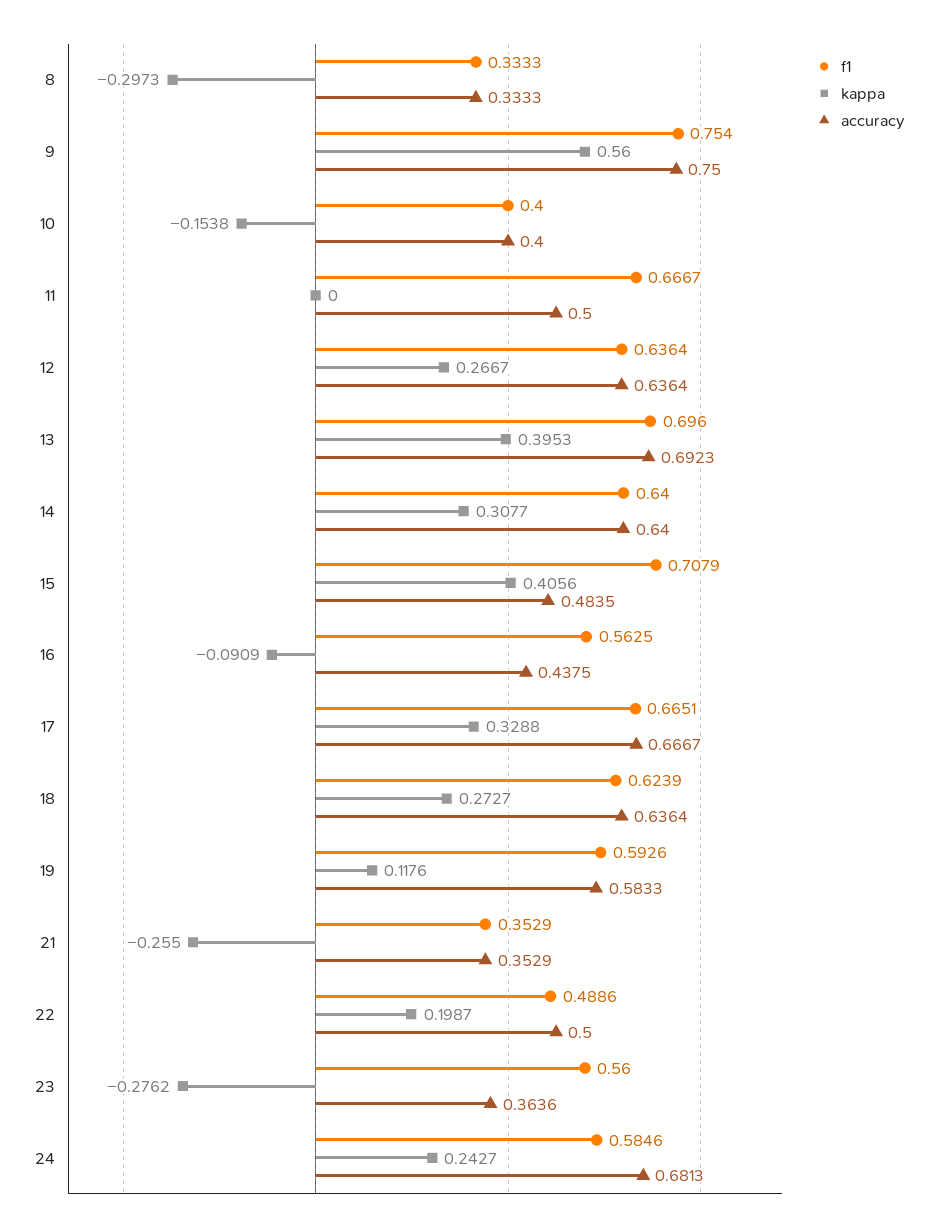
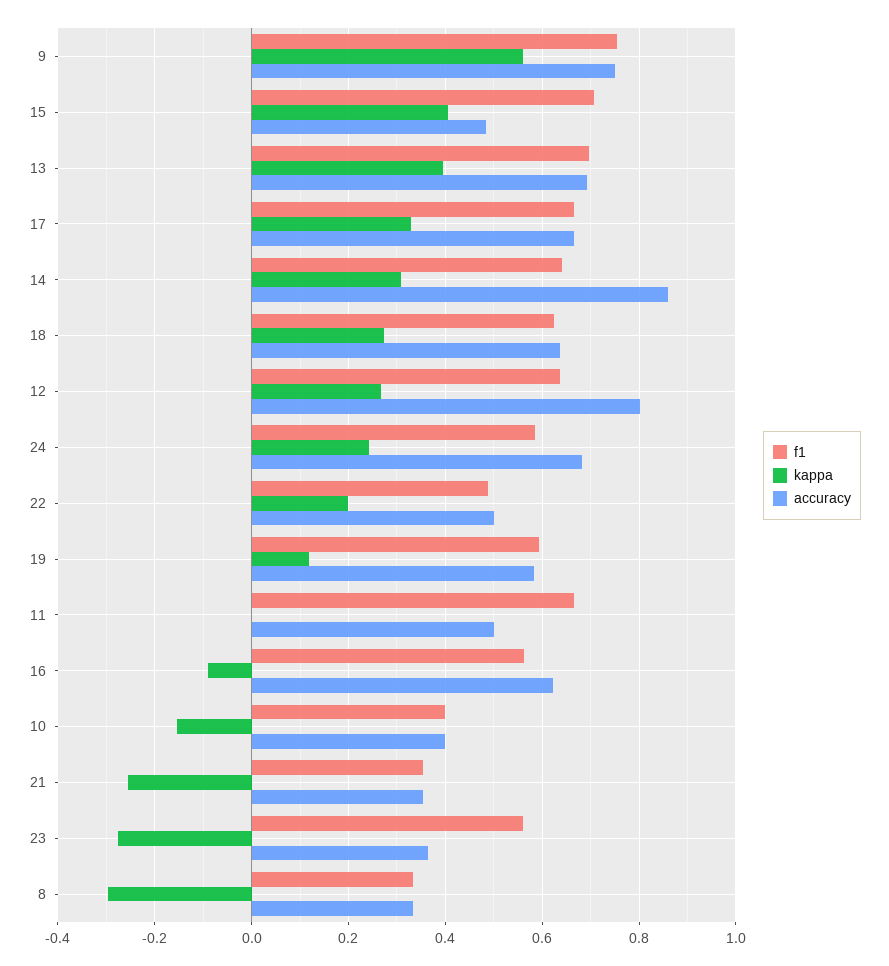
  {
    "f1": {
      "8": 0.3333,
      "9": 0.754,
      "10": 0.4,
      "11": 0.6667,
      "12": 0.6364,
      "13": 0.696,
      "14": 0.64,
      "15": 0.7079,
      "16": 0.5625,
      "17": 0.6651,
      "18": 0.6239,
      "19": 0.5926,
      "21": 0.3529,
      "22": 0.4886,
      "23": 0.56,
      "24": 0.5846
    },
    "kappa": {
      "8": -0.2973,
      "9": 0.56,
      "10": -0.1538,
      "11": 0,
      "12": 0.2667,
      "13": 0.3953,
      "14": 0.3077,
      "15": 0.4056,
      "16": -0.0909,
      "17": 0.3288,
      "18": 0.2727,
      "19": 0.1176,
      "21": -0.255,
      "22": 0.1987,
      "23": -0.2762,
      "24": 0.2427
    },
    "accuracy": {
      "8": 0.3333,
      "9": 0.75,
      "10": 0.4,
      "11": 0.5,
-     "12": 0.6364,
+     "12": 0.8,
      "13": 0.6923,
-     "14": 0.64,
+     "14": 0.86,
      "15": 0.4835,
-     "16": 0.4375,
+     "16": 0.62,
      "17": 0.6667,
      "18": 0.6364,
      "19": 0.5833,
      "21": 0.3529,
      "22": 0.5,
      "23": 0.3636,
      "24": 0.6813
    }
  }

